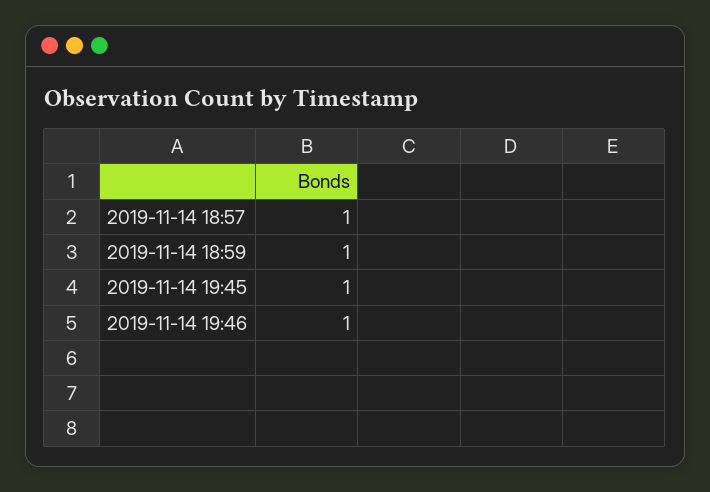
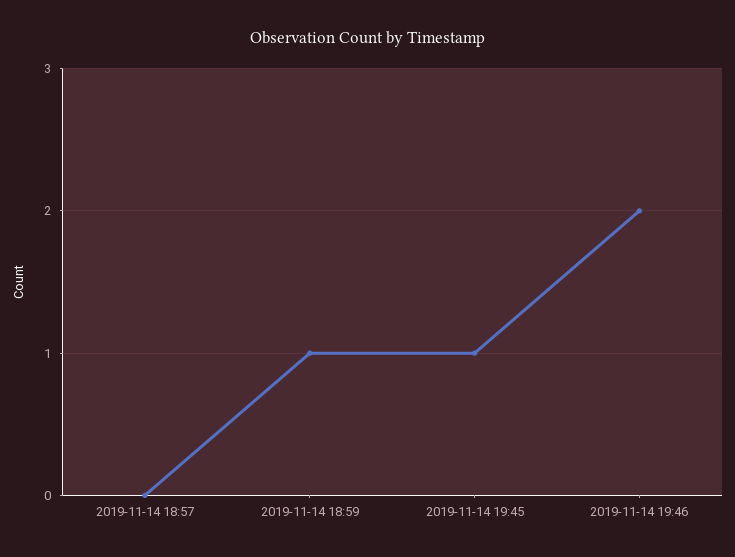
  {
-   "2019-11-14 18:57": 1,
+   "2019-11-14 18:57": 0,
    "2019-11-14 18:59": 1,
    "2019-11-14 19:45": 1,
-   "2019-11-14 19:46": 1
+   "2019-11-14 19:46": 2
  }

